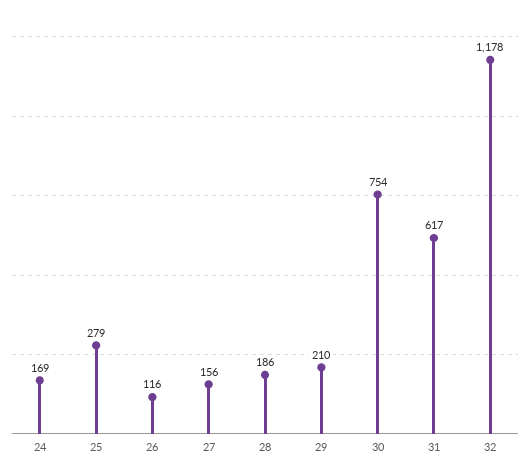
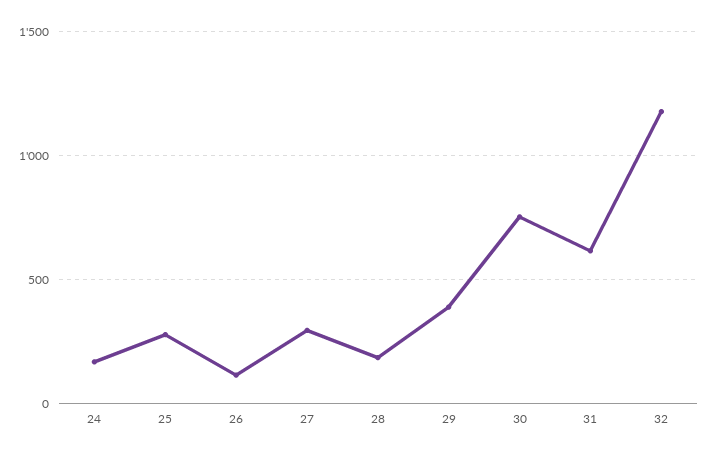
  {
    "24": 169,
    "25": 279,
    "26": 116,
-   "27": 156,
+   "27": 300,
    "28": 186,
-   "29": 210,
+   "29": 400,
    "30": 754,
    "31": 617,
    "32": 1178
  }

